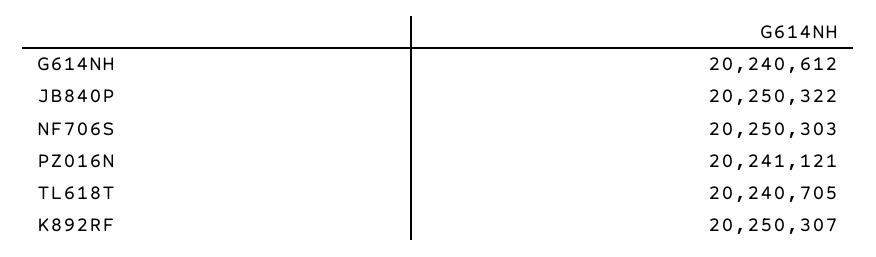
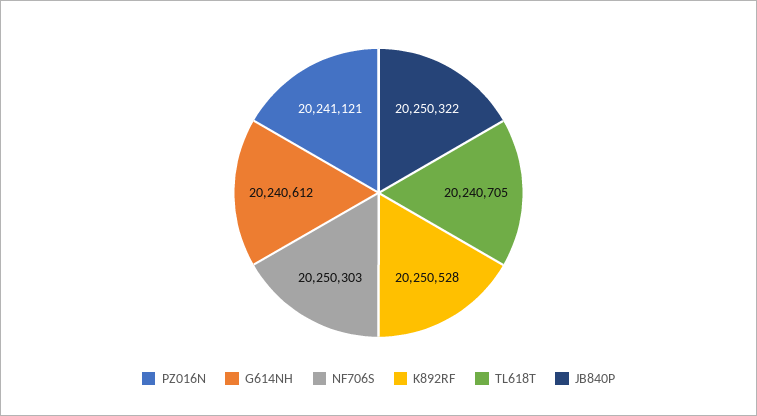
  {
    "G614NH": 20240612,
    "JB840P": 20250322,
    "NF706S": 20250303,
    "PZ016N": 20241121,
    "TL618T": 20240705,
-   "K892RF": 20250307
+   "K892RF": 20250528
  }

